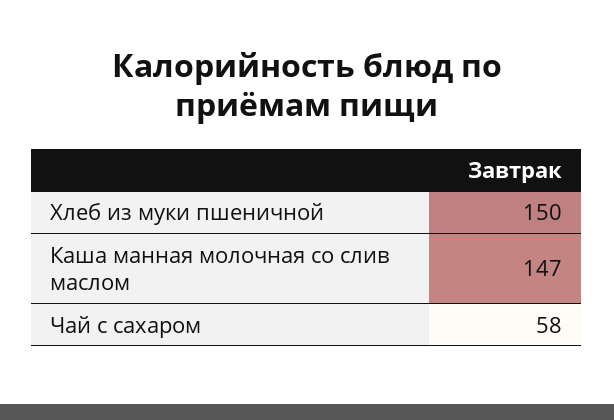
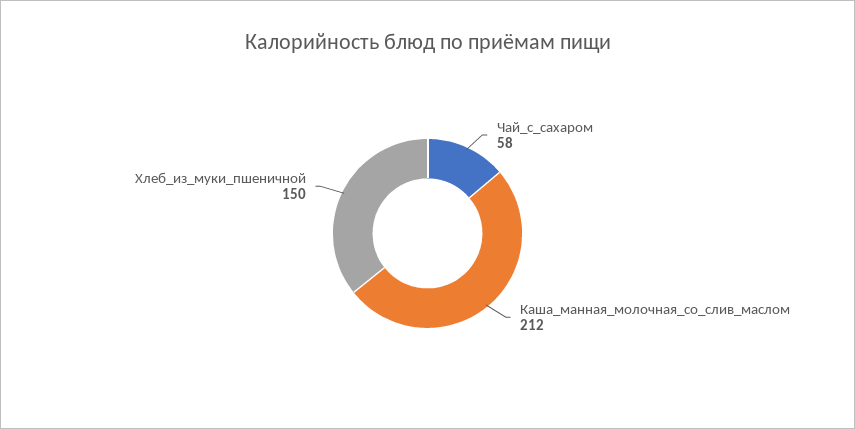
  {
    "Хлеб из муки пшеничной": 150,
-   "Каша манная молочная со слив маслом": 147,
+   "Каша манная молочная со слив маслом": 212,
    "Чай с сахаром": 58
  }

